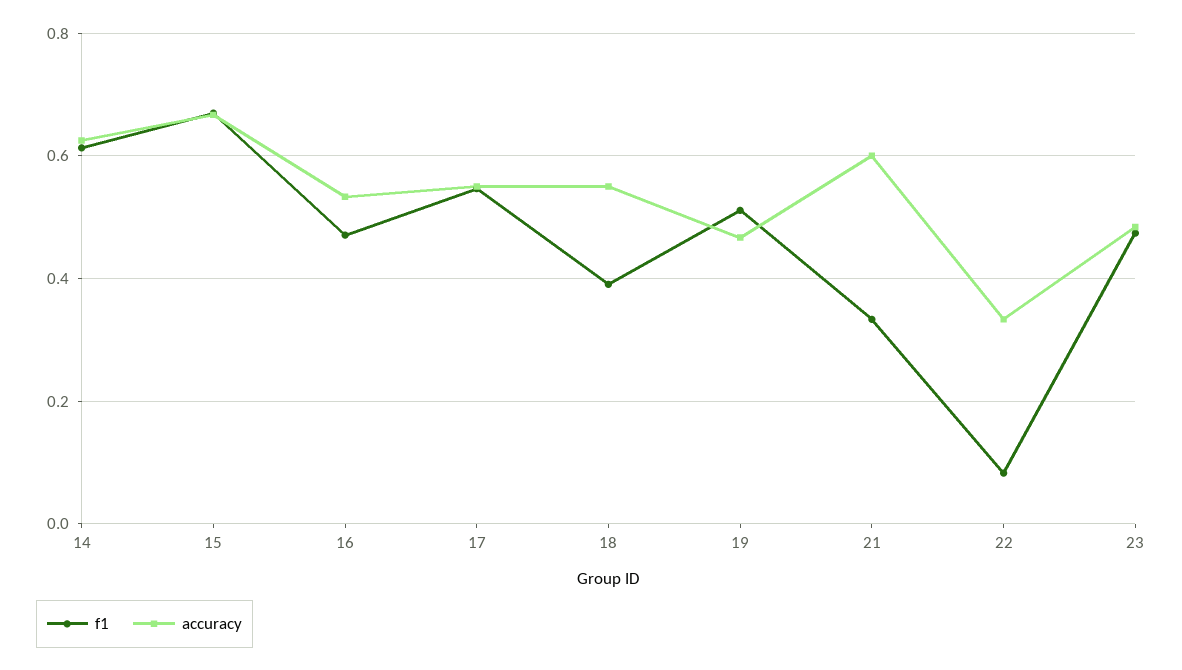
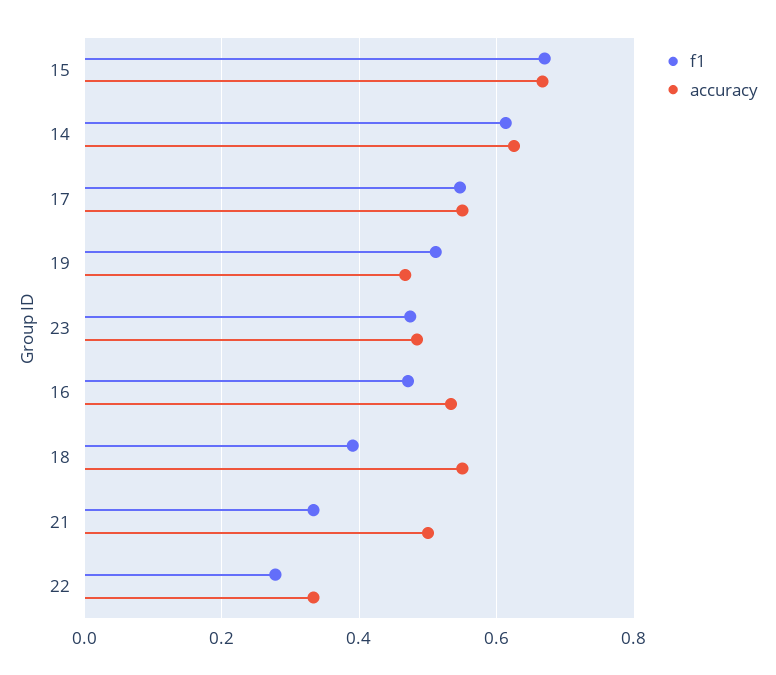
  {
    "f1": {
      "14": 0.62,
      "15": 0.66,
      "16": 0.48,
      "17": 0.54,
      "18": 0.4,
      "19": 0.52,
      "21": 0.34,
-     "22": 0.08,
+     "22": 0.28,
      "23": 0.48
    },
    "accuracy": {
      "14": 0.62,
      "15": 0.66,
      "16": 0.54,
      "17": 0.56,
      "18": 0.56,
      "19": 0.46,
-     "21": 0.6,
+     "21": 0.5,
      "22": 0.34,
      "23": 0.48
    }
  }

